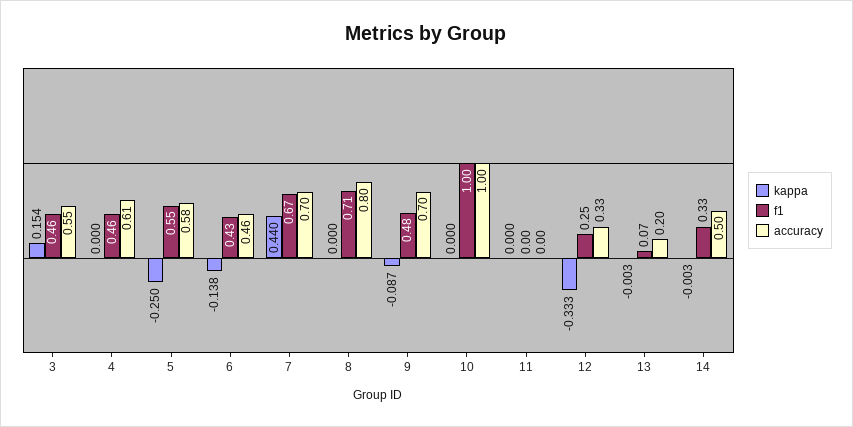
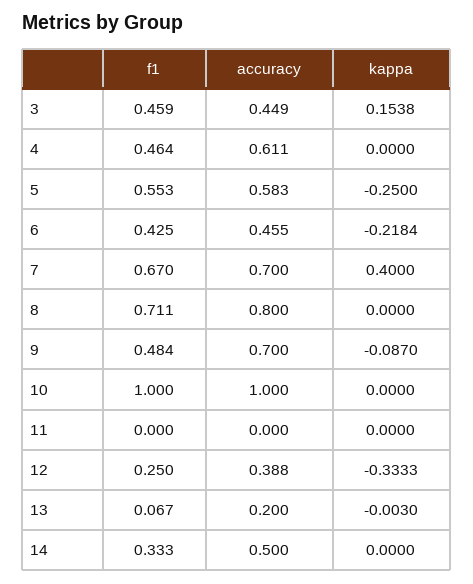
  {
    "kappa": {
      "3": 0.1538,
      "4": 0,
      "5": -0.25,
-     "6": -0.138,
+     "6": -0.2184,
-     "7": 0.44,
+     "7": 0.4,
      "8": 0,
      "9": -0.087,
      "10": 0,
      "11": 0,
      "12": -0.3333,
      "13": -0.003,
-     "14": -0.003
+     "14": 0
    },
    "f1": {
      "3": 0.459,
      "4": 0.464,
      "5": 0.553,
      "6": 0.425,
      "7": 0.67,
      "8": 0.711,
      "9": 0.484,
      "10": 1,
      "11": 0,
      "12": 0.25,
      "13": 0.067,
      "14": 0.333
    },
    "accuracy": {
-     "3": 0.55,
+     "3": 0.449,
      "4": 0.611,
      "5": 0.583,
      "6": 0.455,
      "7": 0.7,
      "8": 0.8,
      "9": 0.7,
      "10": 1,
      "11": 0,
-     "12": 0.33,
+     "12": 0.388,
      "13": 0.2,
      "14": 0.5
    }
  }

